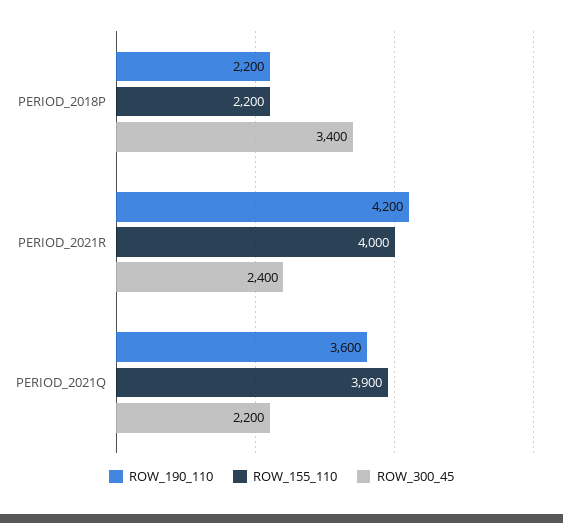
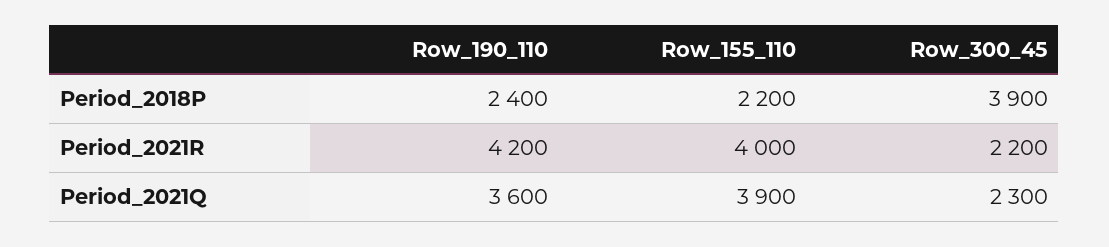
  {
    "ROW_190_110": {
-     "PERIOD_2018P": 2200,
+     "PERIOD_2018P": 2400,
      "PERIOD_2021R": 4200,
      "PERIOD_2021Q": 3600
    },
    "ROW_155_110": {
      "PERIOD_2018P": 2200,
      "PERIOD_2021R": 4000,
      "PERIOD_2021Q": 3900
    },
    "ROW_300_45": {
-     "PERIOD_2018P": 3400,
+     "PERIOD_2018P": 3900,
-     "PERIOD_2021R": 2400,
+     "PERIOD_2021R": 2200,
-     "PERIOD_2021Q": 2200
+     "PERIOD_2021Q": 2300
    }
  }

